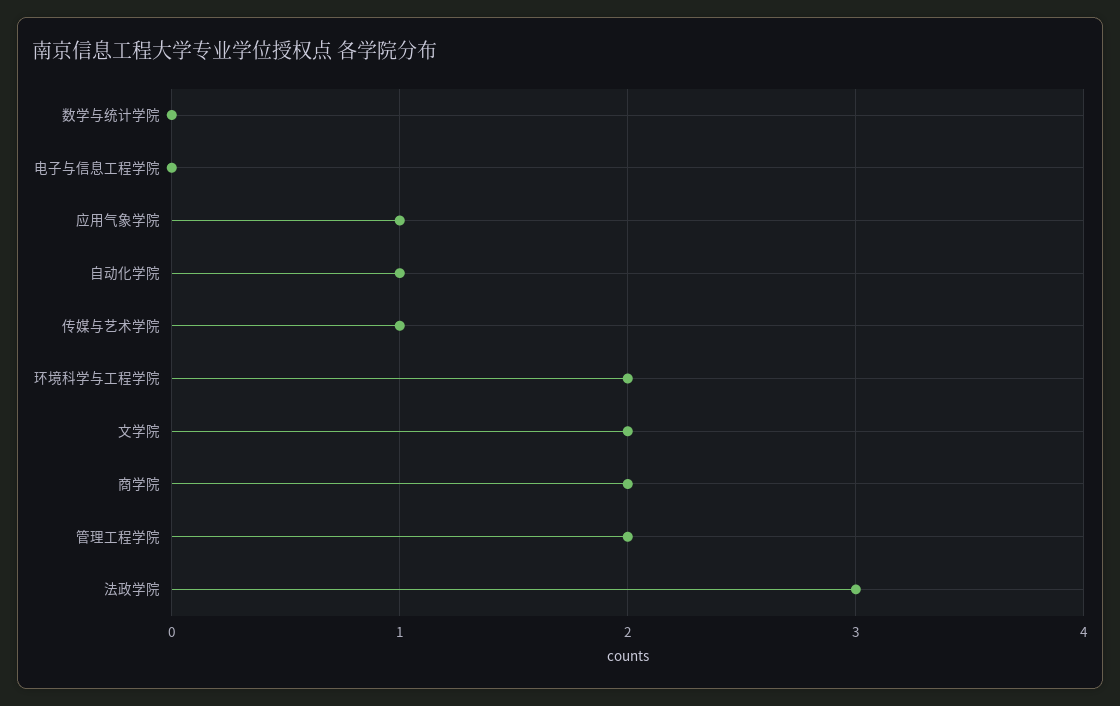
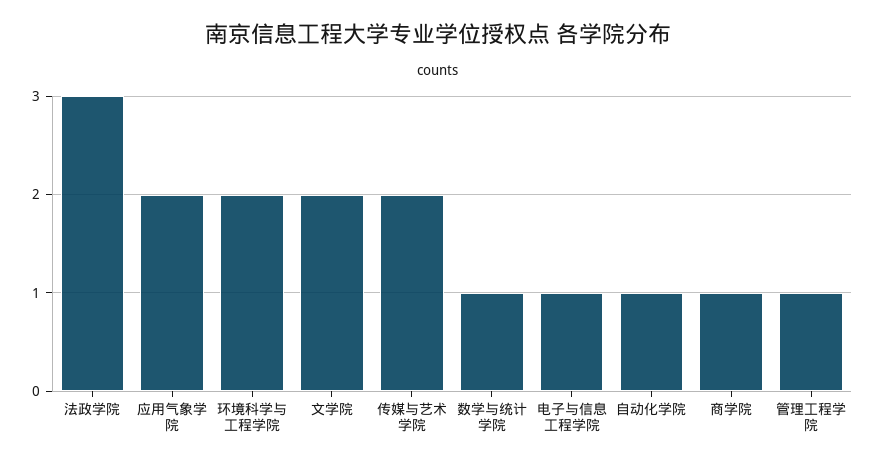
  {
-   "数学与统计学院": 0,
+   "数学与统计学院": 1,
-   "电子与信息工程学院": 0,
+   "电子与信息工程学院": 1,
-   "应用气象学院": 1,
+   "应用气象学院": 2,
    "自动化学院": 1,
-   "传媒与艺术学院": 1,
+   "传媒与艺术学院": 2,
    "环境科学与工程学院": 2,
    "文学院": 2,
-   "商学院": 2,
+   "商学院": 1,
-   "管理工程学院": 2,
+   "管理工程学院": 1,
    "法政学院": 3
  }

